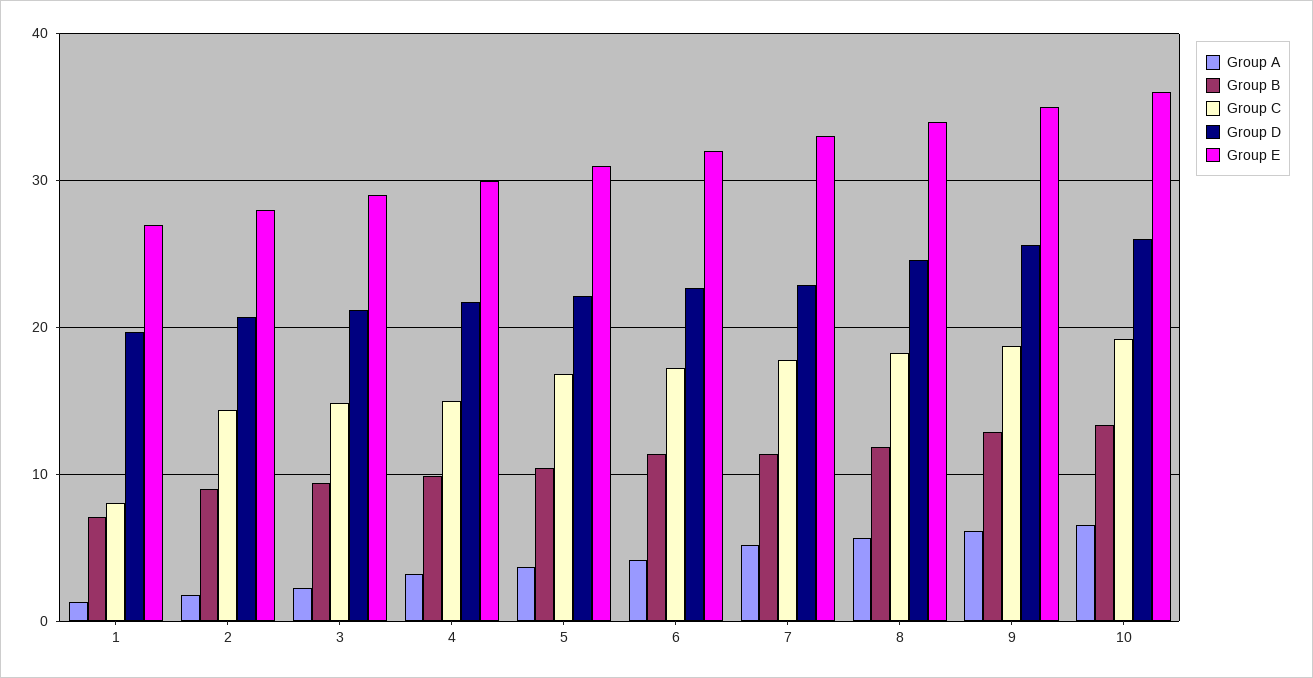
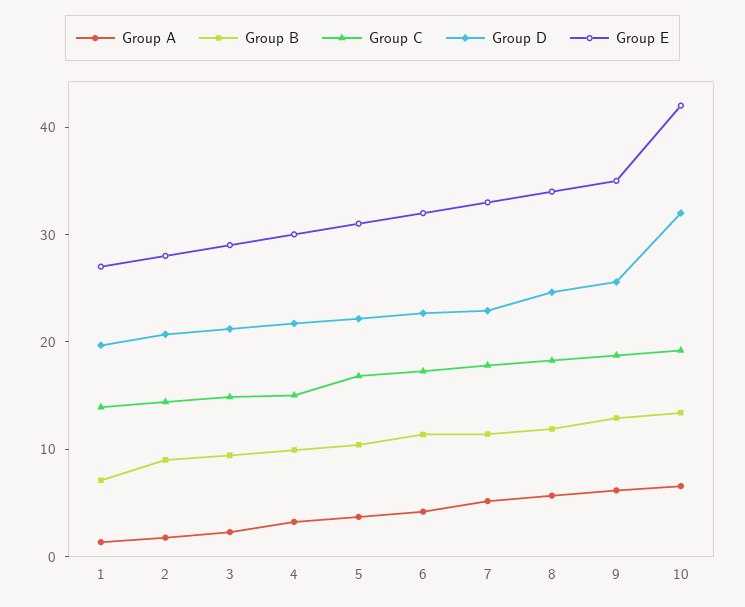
  {
    "Group A": {
      "1": 1,
      "2": 2,
      "3": 2,
      "4": 3,
      "5": 4,
      "6": 4,
      "7": 5,
      "8": 6,
      "9": 6,
      "10": 7
    },
    "Group B": {
      "1": 7,
      "2": 9,
      "3": 9,
      "4": 10,
      "5": 10,
      "6": 11,
      "7": 11,
      "8": 12,
      "9": 13,
      "10": 13
    },
    "Group C": {
-     "1": 8,
+     "1": 14,
      "2": 14,
      "3": 15,
      "4": 15,
      "5": 17,
      "6": 17,
      "7": 18,
      "8": 18,
      "9": 19,
      "10": 19
    },
    "Group D": {
      "1": 20,
      "2": 21,
      "3": 21,
      "4": 22,
      "5": 22,
      "6": 23,
      "7": 23,
      "8": 25,
      "9": 26,
-     "10": 26
+     "10": 32
    },
    "Group E": {
      "1": 27,
      "2": 28,
      "3": 29,
      "4": 30,
      "5": 31,
      "6": 32,
      "7": 33,
      "8": 34,
      "9": 35,
-     "10": 36
+     "10": 42
    }
  }

